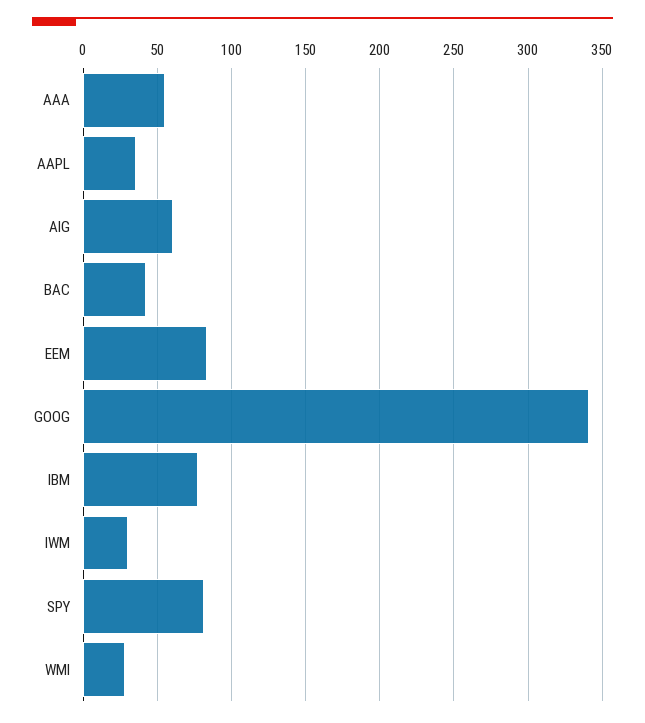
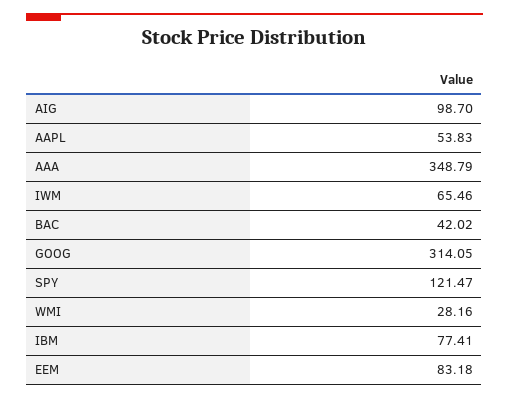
  {
-   "AAA": 55,
+   "AAA": 348.79,
-   "AAPL": 35,
+   "AAPL": 53.83,
-   "AIG": 60,
+   "AIG": 98.7,
    "BAC": 42.02,
    "EEM": 83.18,
-   "GOOG": 340,
+   "GOOG": 314.05,
    "IBM": 77.41,
-   "IWM": 30,
+   "IWM": 65.46,
-   "SPY": 80,
+   "SPY": 121.47,
    "WMI": 28.16
  }

